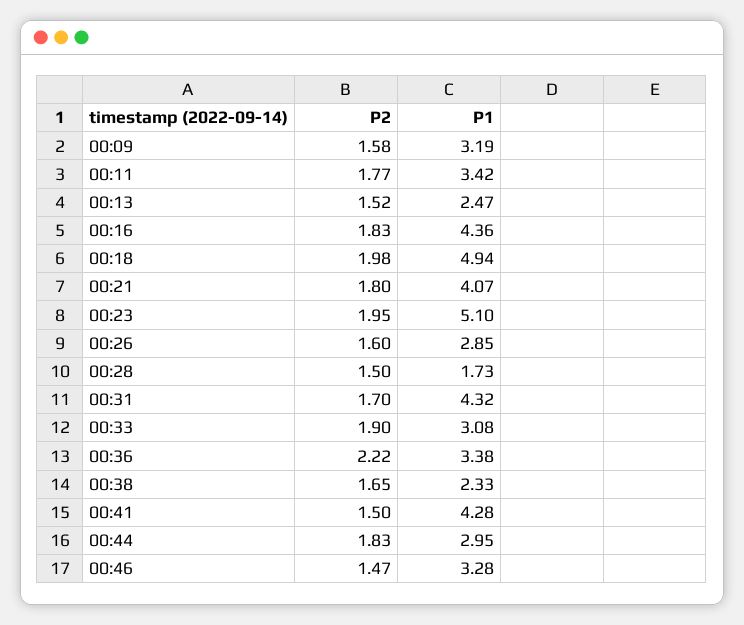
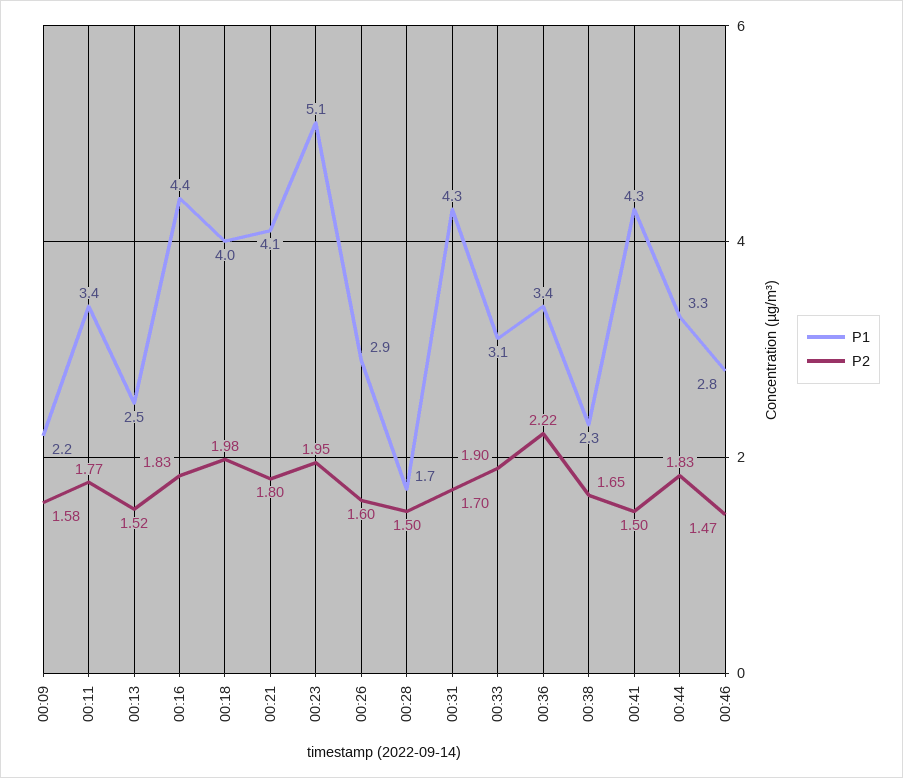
  {
    "P2": {
      "00:09": 1.58,
      "00:11": 1.77,
      "00:13": 1.52,
      "00:16": 1.83,
      "00:18": 1.98,
      "00:21": 1.8,
      "00:23": 1.95,
      "00:26": 1.6,
      "00:28": 1.5,
      "00:31": 1.7,
      "00:33": 1.9,
      "00:36": 2.22,
      "00:38": 1.65,
      "00:41": 1.5,
      "00:44": 1.83,
      "00:46": 1.47
    },
    "P1": {
-     "00:09": 3.19,
+     "00:09": 2.2,
      "00:11": 3.42,
      "00:13": 2.47,
      "00:16": 4.36,
-     "00:18": 4.94,
+     "00:18": 4,
      "00:21": 4.07,
      "00:23": 5.1,
      "00:26": 2.85,
      "00:28": 1.73,
      "00:31": 4.32,
      "00:33": 3.08,
      "00:36": 3.38,
      "00:38": 2.33,
      "00:41": 4.28,
-     "00:44": 2.95,
+     "00:44": 3.3,
-     "00:46": 3.28
+     "00:46": 2.8
    }
  }

